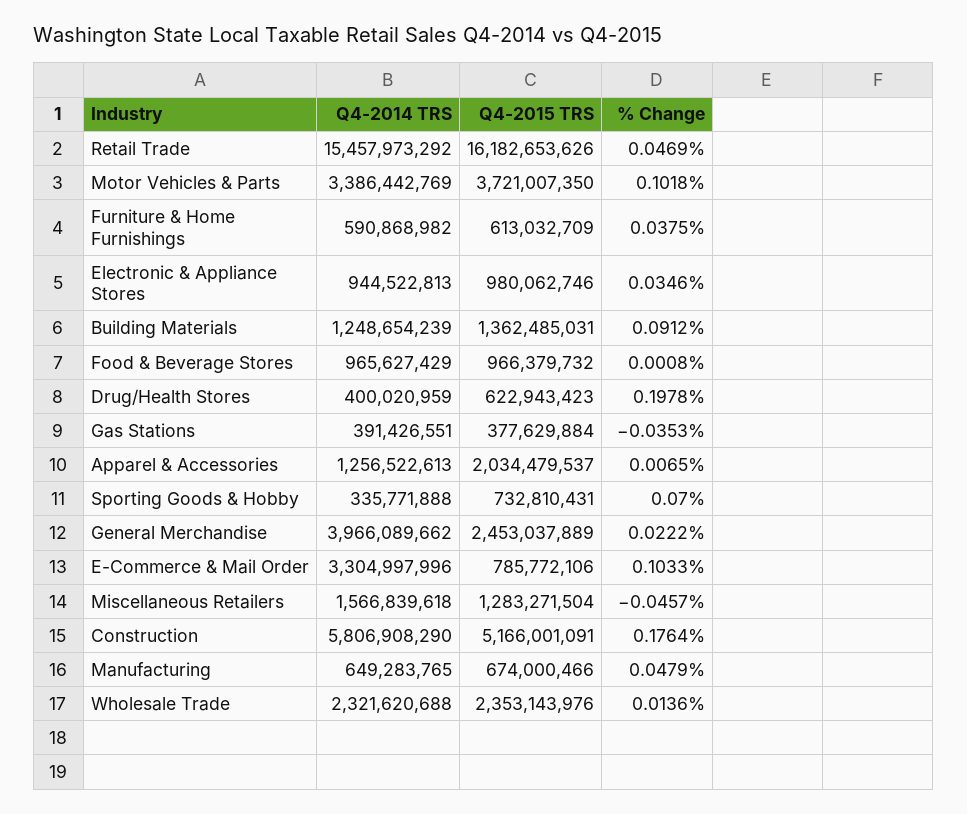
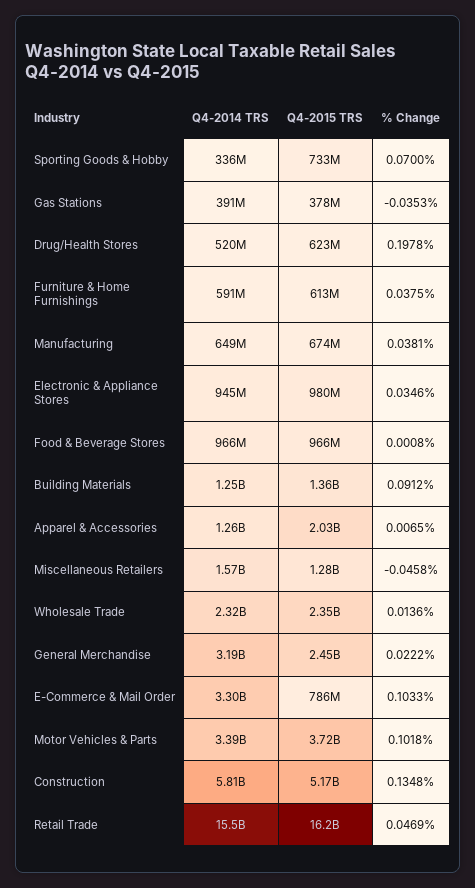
  {
    "Q4-2014 TRS": {
      "Retail Trade": 15457973292,
      "Motor Vehicles & Parts": 3386442769,
      "Furniture & Home Furnishings": 590868982,
      "Electronic & Appliance Stores": 944522813,
      "Building Materials": 1248654239,
      "Food & Beverage Stores": 965627429,
-     "Drug/Health Stores": 400020959,
+     "Drug/Health Stores": 520000000,
      "Gas Stations": 391426551,
      "Apparel & Accessories": 1256522613,
      "Sporting Goods & Hobby": 335771888,
-     "General Merchandise": 3966089662,
+     "General Merchandise": 3190000000,
      "E-Commerce & Mail Order": 3304997996,
      "Miscellaneous Retailers": 1566839618,
      "Construction": 5806908290,
      "Manufacturing": 649283765,
      "Wholesale Trade": 2321620688
    },
    "Q4-2015 TRS": {
      "Retail Trade": 16182653626,
      "Motor Vehicles & Parts": 3721007350,
      "Furniture & Home Furnishings": 613032709,
      "Electronic & Appliance Stores": 980062746,
      "Building Materials": 1362485031,
      "Food & Beverage Stores": 966379732,
      "Drug/Health Stores": 622943423,
      "Gas Stations": 377629884,
      "Apparel & Accessories": 2034479537,
      "Sporting Goods & Hobby": 732810431,
      "General Merchandise": 2453037889,
      "E-Commerce & Mail Order": 785772106,
      "Miscellaneous Retailers": 1283271504,
      "Construction": 5166001091,
      "Manufacturing": 674000466,
      "Wholesale Trade": 2353143976
    },
    "% Change": {
      "Retail Trade": 0.0469,
      "Motor Vehicles & Parts": 0.1018,
      "Furniture & Home Furnishings": 0.0375,
      "Electronic & Appliance Stores": 0.0346,
      "Building Materials": 0.0912,
      "Food & Beverage Stores": 0.0008,
      "Drug/Health Stores": 0.1978,
      "Gas Stations": -0.0353,
      "Apparel & Accessories": 0.0065,
      "Sporting Goods & Hobby": 0.07,
      "General Merchandise": 0.0222,
      "E-Commerce & Mail Order": 0.1033,
-     "Miscellaneous Retailers": -0.0457,
+     "Miscellaneous Retailers": -0.0458,
-     "Construction": 0.1764,
+     "Construction": 0.1348,
-     "Manufacturing": 0.0479,
+     "Manufacturing": 0.0381,
      "Wholesale Trade": 0.0136
    }
  }

